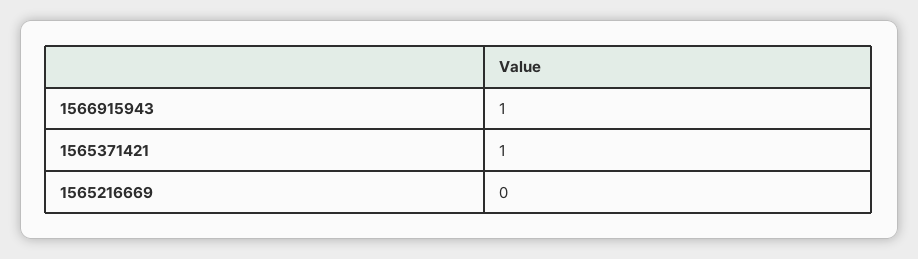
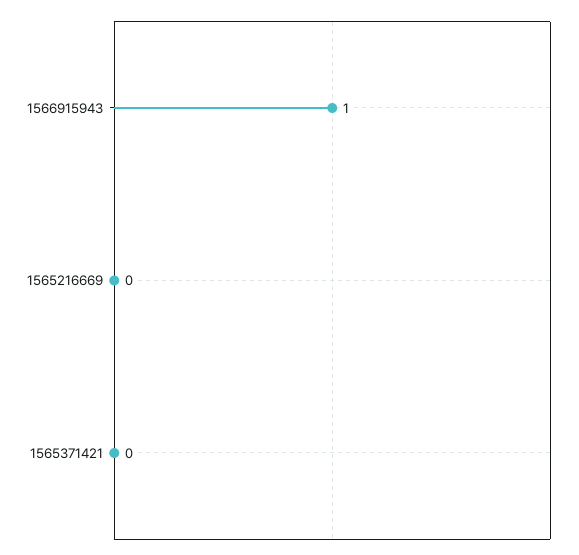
  {
    "1566915943": 1,
-   "1565371421": 1,
+   "1565371421": 0,
    "1565216669": 0
  }

